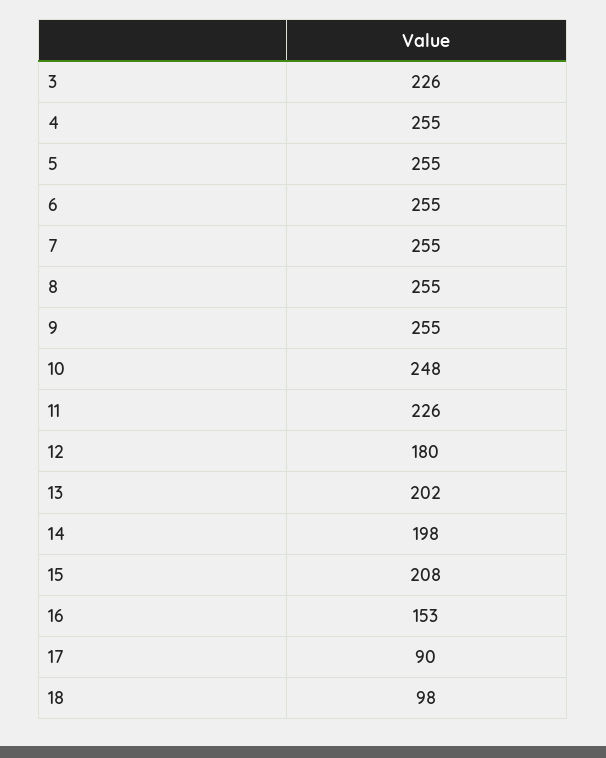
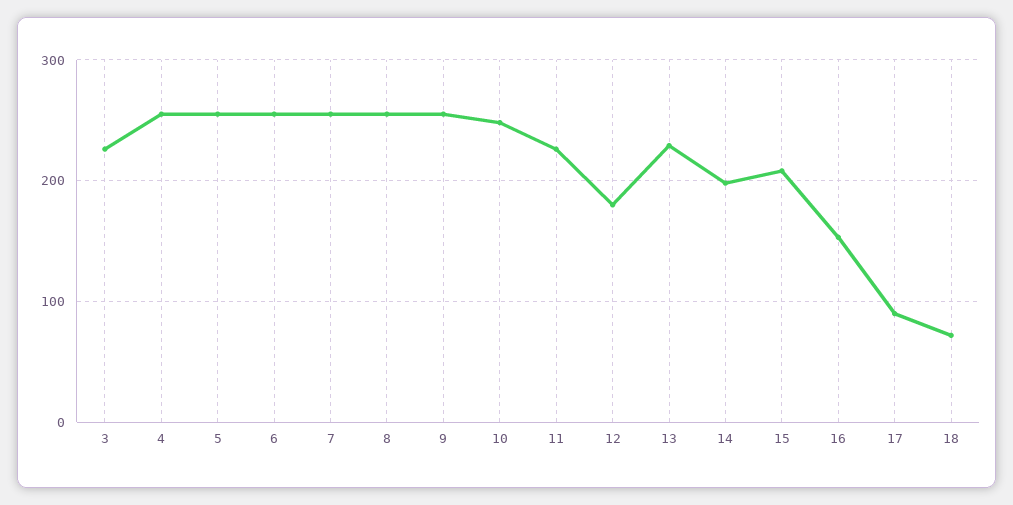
  {
    "3": 226,
    "4": 255,
    "5": 255,
    "6": 255,
    "7": 255,
    "8": 255,
    "9": 255,
    "10": 248,
    "11": 226,
    "12": 180,
-   "13": 202,
+   "13": 230,
    "14": 198,
    "15": 208,
    "16": 153,
    "17": 90,
-   "18": 98
+   "18": 70
  }

